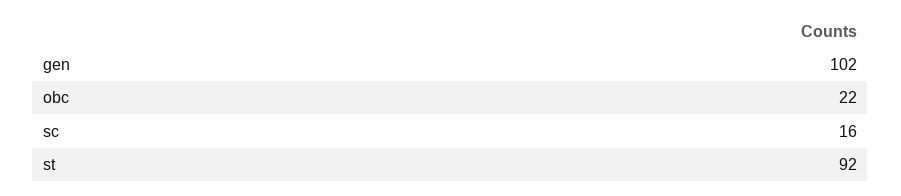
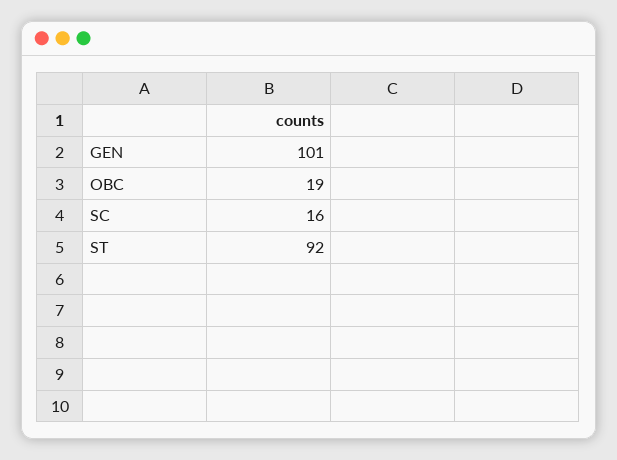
  {
-   "gen": 102,
+   "gen": 101,
-   "obc": 22,
+   "obc": 19,
    "sc": 16,
    "st": 92
  }

